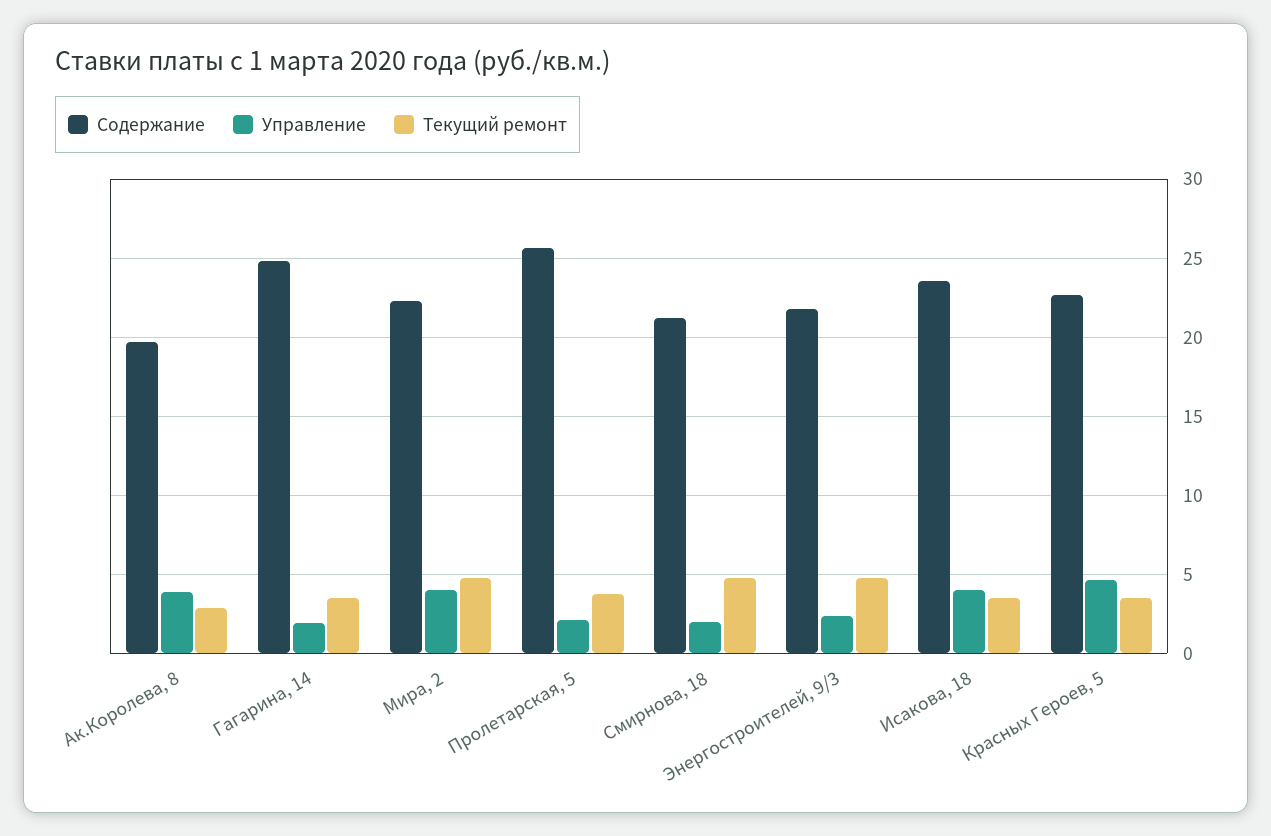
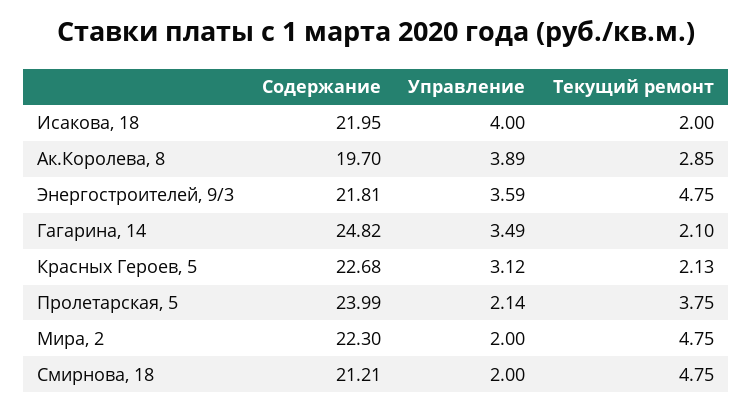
  {
    "Содержание": {
      "Ак.Королева, 8": 19.7,
      "Гагарина, 14": 24.82,
      "Мира, 2": 22.3,
-     "Пролетарская, 5": 25.5,
+     "Пролетарская, 5": 23.99,
      "Смирнова, 18": 21.21,
      "Энергостроителей, 9/3": 21.81,
-     "Исакова, 18": 23.5,
+     "Исакова, 18": 21.95,
      "Красных Героев, 5": 22.68
    },
    "Управление": {
      "Ак.Королева, 8": 3.89,
-     "Гагарина, 14": 2,
+     "Гагарина, 14": 3.49,
-     "Мира, 2": 4,
+     "Мира, 2": 2,
      "Пролетарская, 5": 2.14,
      "Смирнова, 18": 2,
-     "Энергостроителей, 9/3": 2.5,
+     "Энергостроителей, 9/3": 3.59,
      "Исакова, 18": 4,
-     "Красных Героев, 5": 4.5
+     "Красных Героев, 5": 3.12
    },
    "Текущий ремонт": {
      "Ак.Королева, 8": 2.85,
-     "Гагарина, 14": 3.5,
+     "Гагарина, 14": 2.1,
      "Мира, 2": 4.75,
      "Пролетарская, 5": 3.75,
      "Смирнова, 18": 4.75,
      "Энергостроителей, 9/3": 4.75,
-     "Исакова, 18": 3.5,
+     "Исакова, 18": 2,
-     "Красных Героев, 5": 3.5
+     "Красных Героев, 5": 2.13
    }
  }

